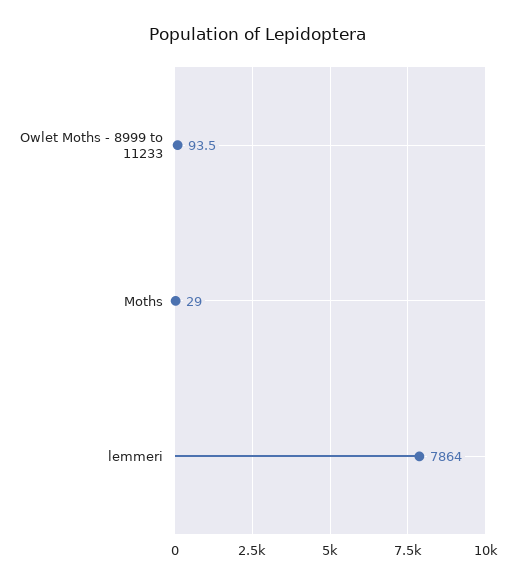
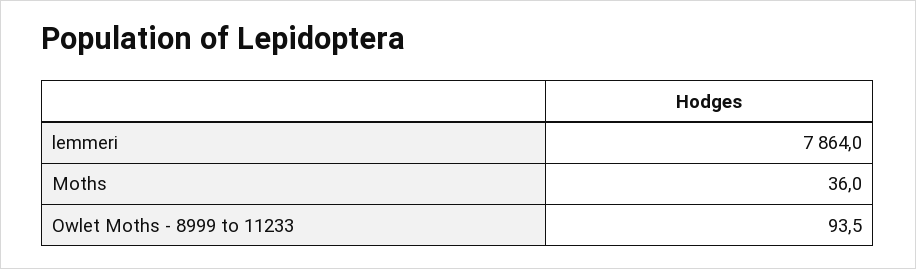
  {
    "Owlet Moths - 8999 to 11233": 93.5,
-   "Moths": 29,
+   "Moths": 36,
    "lemmeri": 7864
  }

